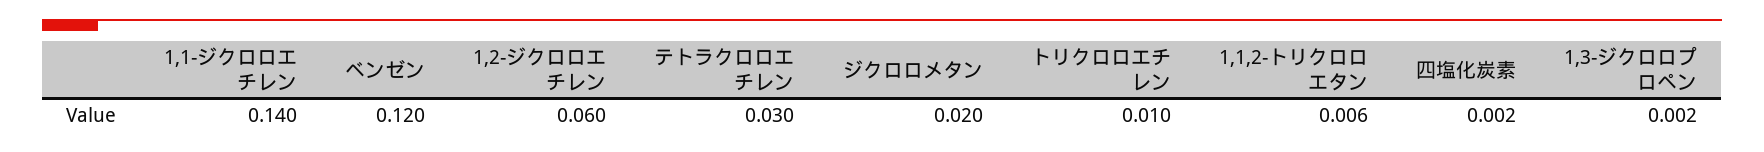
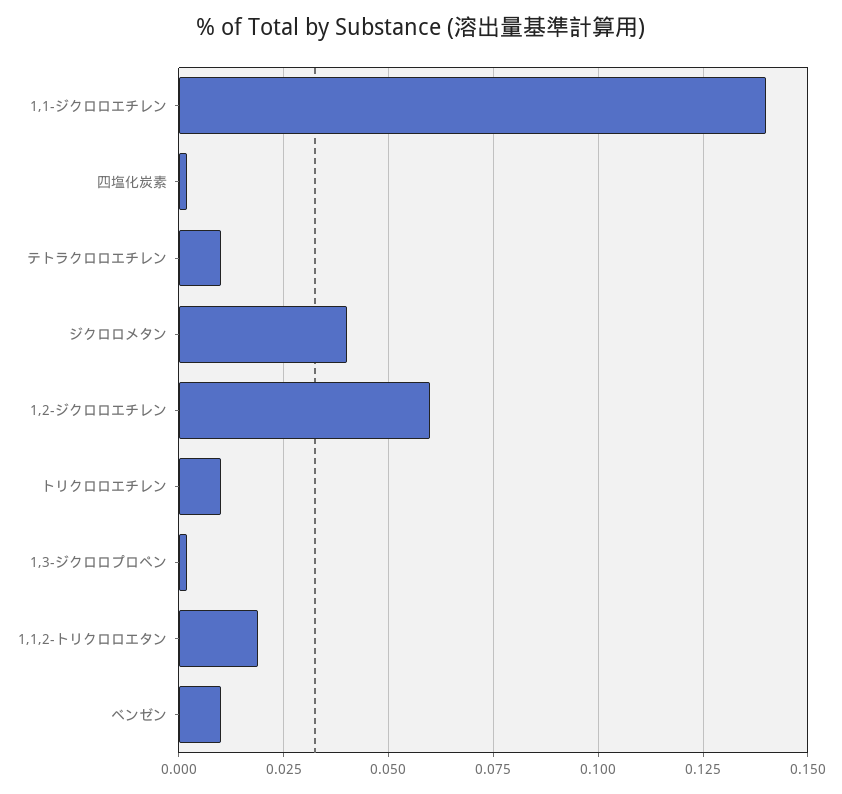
  {
    "1,1-ジクロロエチレン": 0.14,
-   "ベンゼン": 0.12,
+   "ベンゼン": 0.01,
    "1,2-ジクロロエチレン": 0.06,
-   "テトラクロロエチレン": 0.03,
+   "テトラクロロエチレン": 0.01,
-   "ジクロロメタン": 0.02,
+   "ジクロロメタン": 0.04,
    "トリクロロエチレン": 0.01,
-   "1,1,2-トリクロロエタン": 0.006,
+   "1,1,2-トリクロロエタン": 0.02,
    "四塩化炭素": 0.002,
    "1,3-ジクロロプロペン": 0.002
  }

